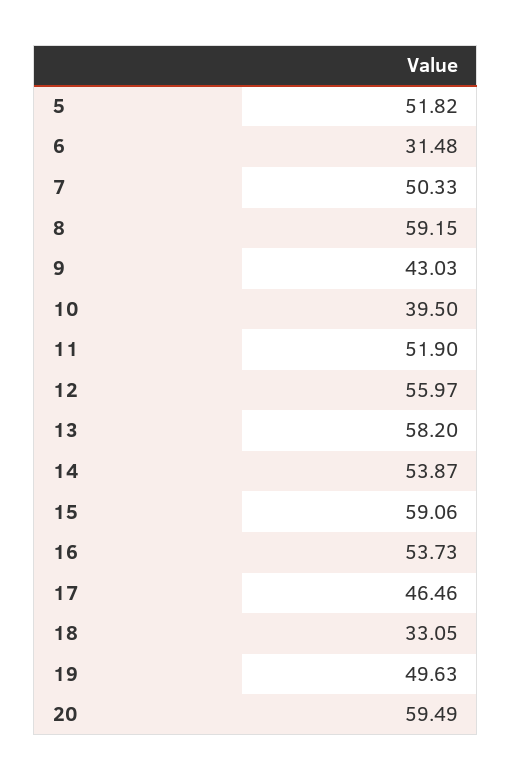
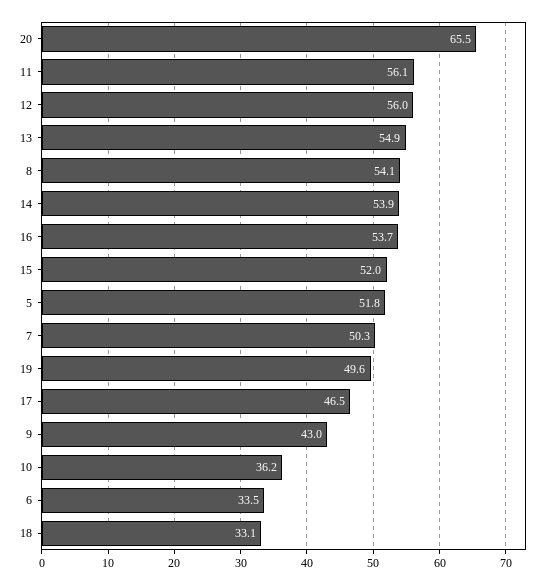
  {
    "5": 51.82,
-   "6": 31.48,
+   "6": 33.5,
    "7": 50.33,
-   "8": 59.15,
+   "8": 54.1,
    "9": 43.03,
-   "10": 39.5,
+   "10": 36.2,
-   "11": 51.9,
+   "11": 56.1,
    "12": 55.97,
-   "13": 58.2,
+   "13": 54.9,
    "14": 53.87,
-   "15": 59.06,
+   "15": 52,
    "16": 53.73,
    "17": 46.46,
    "18": 33.05,
    "19": 49.63,
-   "20": 59.49
+   "20": 65.5
  }

